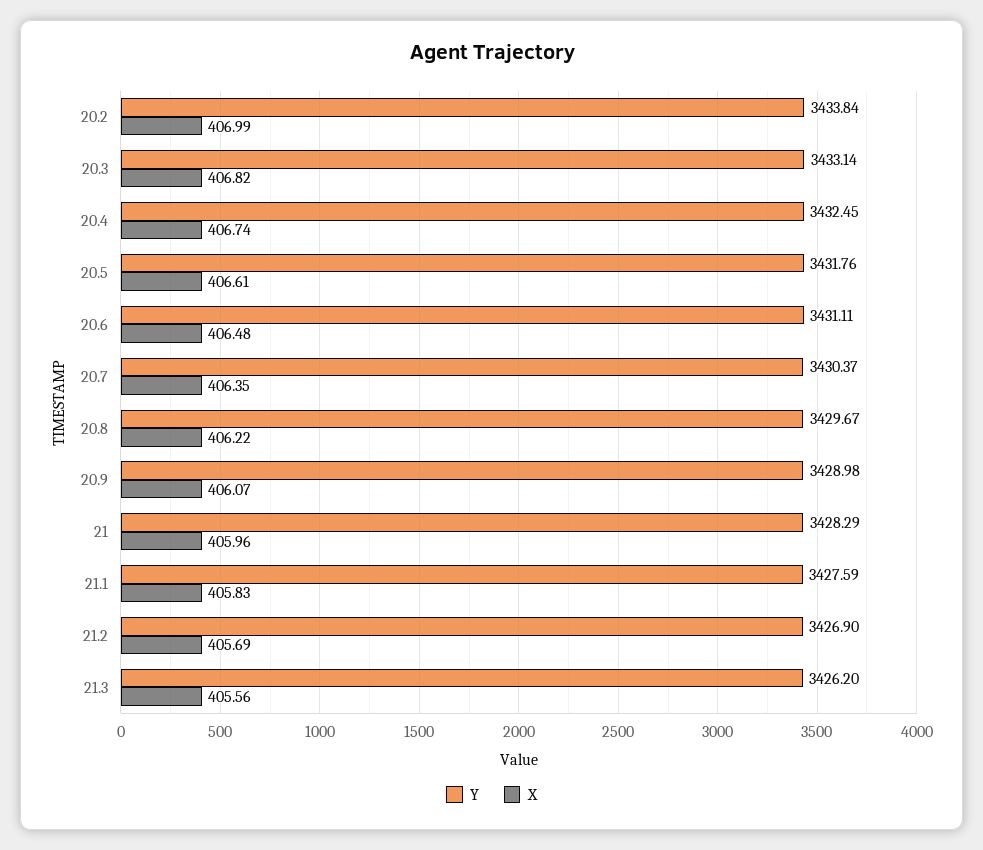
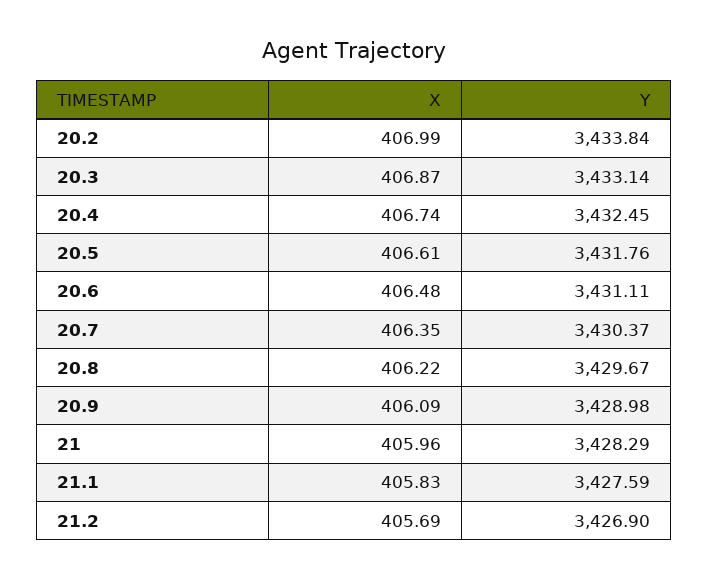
  {
    "Y": {
      "20.2": 3433.84,
      "20.3": 3433.14,
      "20.4": 3432.45,
      "20.5": 3431.76,
      "20.6": 3431.11,
      "20.7": 3430.37,
      "20.8": 3429.67,
      "20.9": 3428.98,
      "21": 3428.29,
      "21.1": 3427.59,
-     "21.2": 3426.9,
+     "21.2": 3426.9
-     "21.3": 3426.2
    },
    "X": {
      "20.2": 406.99,
-     "20.3": 406.82,
+     "20.3": 406.87,
      "20.4": 406.74,
      "20.5": 406.61,
      "20.6": 406.48,
      "20.7": 406.35,
      "20.8": 406.22,
-     "20.9": 406.07,
+     "20.9": 406.09,
      "21": 405.96,
      "21.1": 405.83,
-     "21.2": 405.69,
+     "21.2": 405.69
-     "21.3": 405.56
    }
  }

